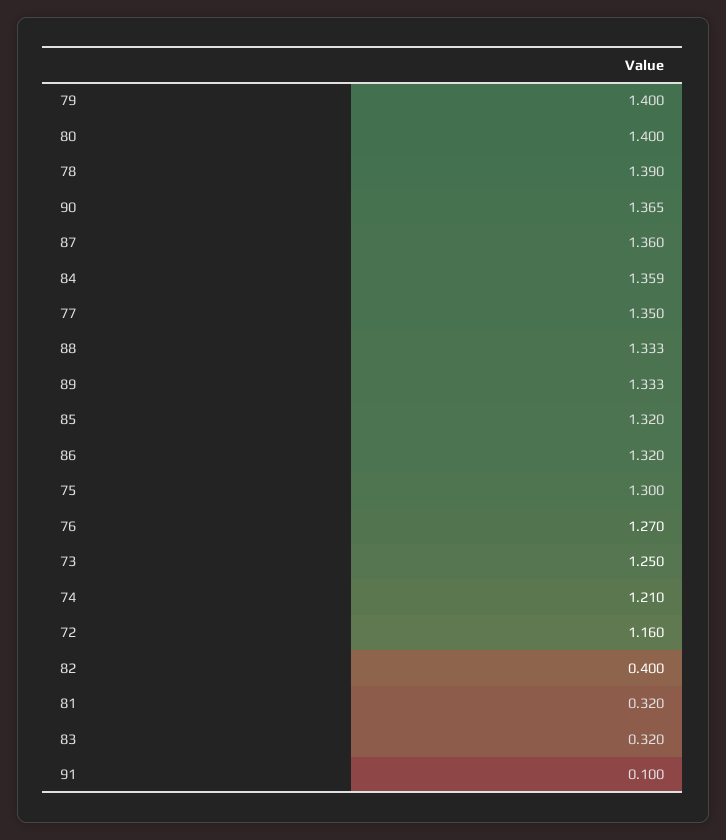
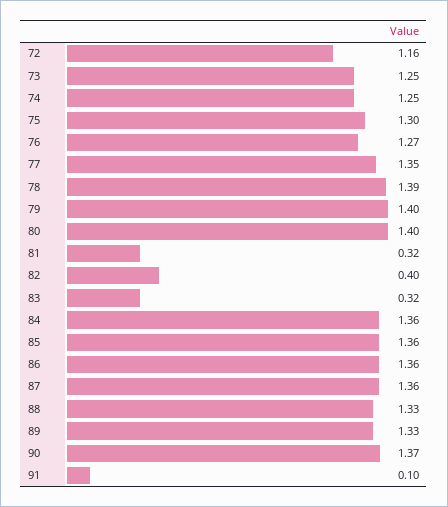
  {
    "79": 1.4,
    "80": 1.4,
    "78": 1.39,
    "90": 1.365,
    "87": 1.36,
    "84": 1.359,
    "77": 1.35,
    "88": 1.333,
    "89": 1.333,
-   "85": 1.32,
+   "85": 1.36,
-   "86": 1.32,
+   "86": 1.36,
    "75": 1.3,
    "76": 1.27,
    "73": 1.25,
-   "74": 1.21,
+   "74": 1.25,
    "72": 1.16,
    "82": 0.4,
    "81": 0.32,
    "83": 0.32,
    "91": 0.1
  }

